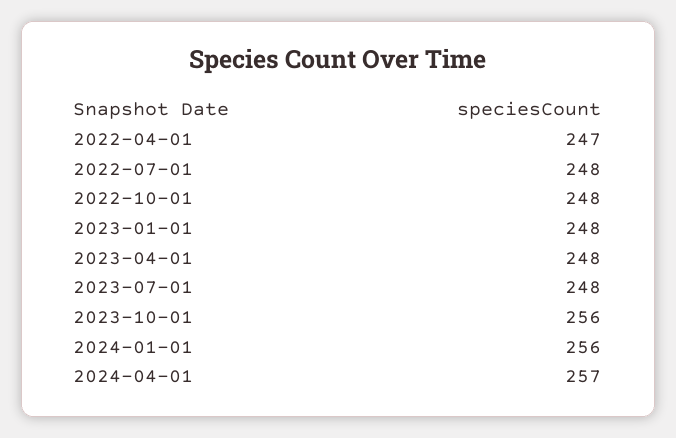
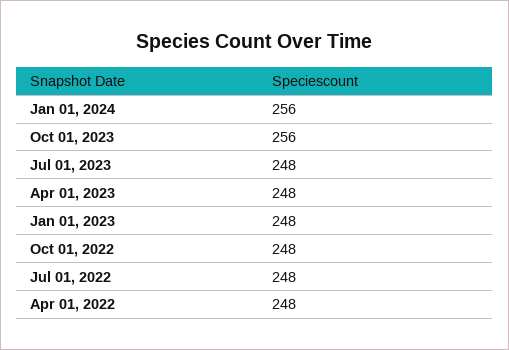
  {
-   "2022-04-01": 247,
+   "2022-04-01": 248,
    "2022-07-01": 248,
    "2022-10-01": 248,
    "2023-01-01": 248,
    "2023-04-01": 248,
    "2023-07-01": 248,
    "2023-10-01": 256,
-   "2024-01-01": 256,
+   "2024-01-01": 256
-   "2024-04-01": 257
  }

